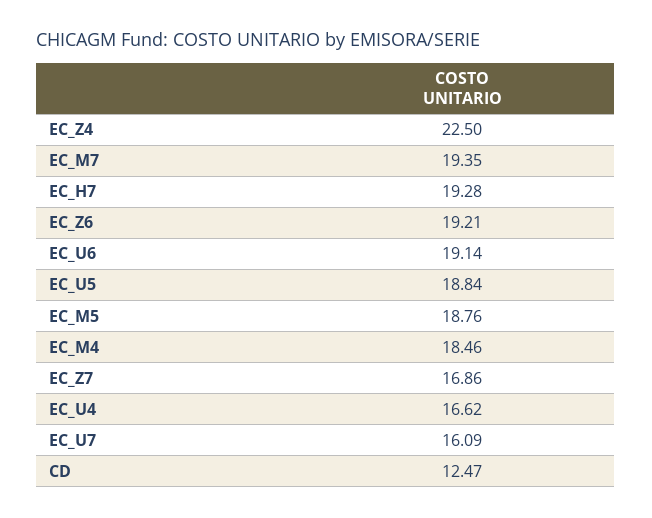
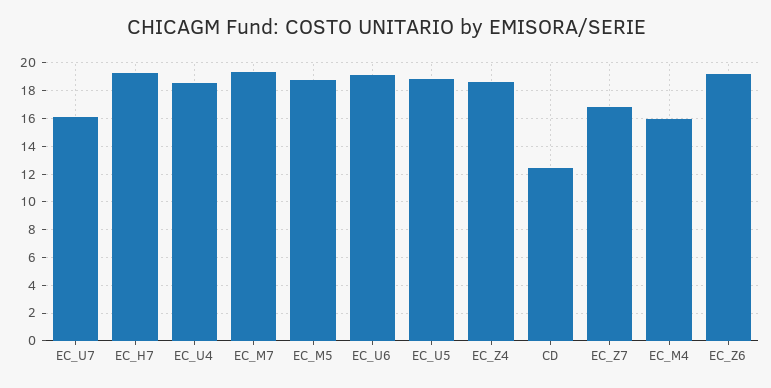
  {
-   "EC_Z4": 22.5,
+   "EC_Z4": 18.5,
    "EC_M7": 19.35,
    "EC_H7": 19.28,
    "EC_Z6": 19.21,
    "EC_U6": 19.14,
    "EC_U5": 18.84,
    "EC_M5": 18.76,
-   "EC_M4": 18.46,
+   "EC_M4": 16,
    "EC_Z7": 16.86,
-   "EC_U4": 16.62,
+   "EC_U4": 18.5,
    "EC_U7": 16.09,
    "CD": 12.47
  }

